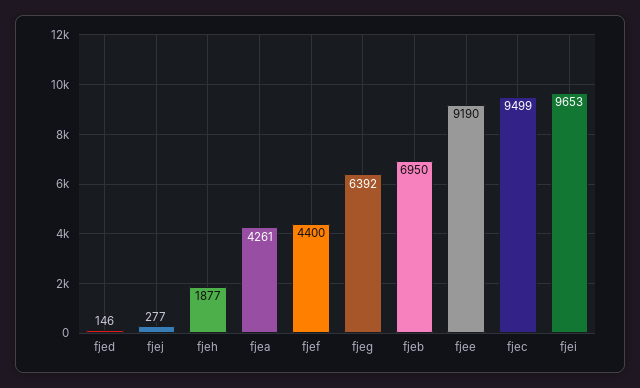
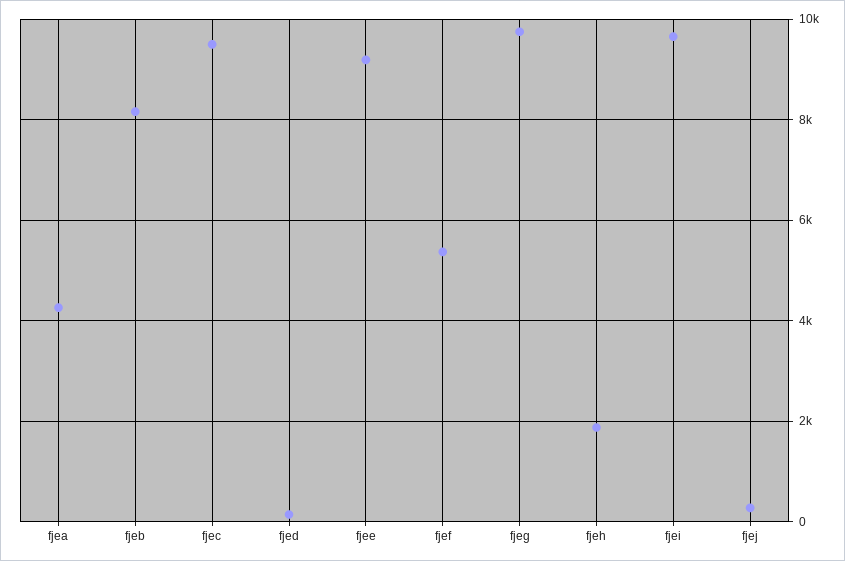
  {
    "fjed": 146,
    "fjej": 277,
    "fjeh": 1877,
    "fjea": 4261,
-   "fjef": 4400,
+   "fjef": 5400,
-   "fjeg": 6392,
+   "fjeg": 9800,
-   "fjeb": 6950,
+   "fjeb": 8200,
    "fjee": 9190,
    "fjec": 9499,
    "fjei": 9653
  }

